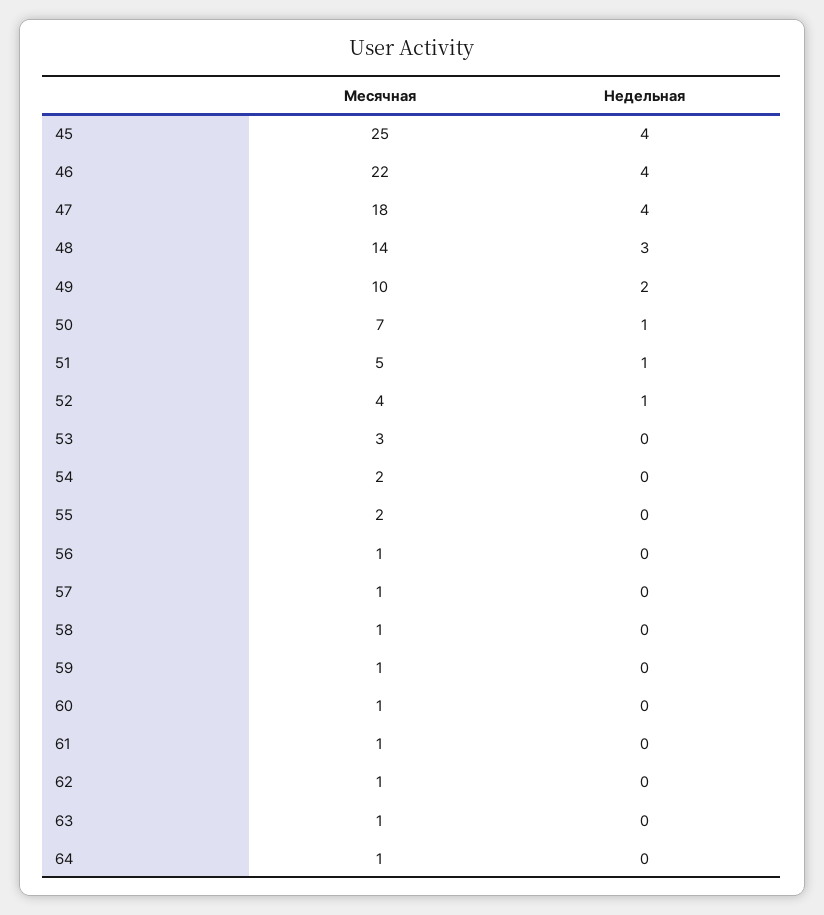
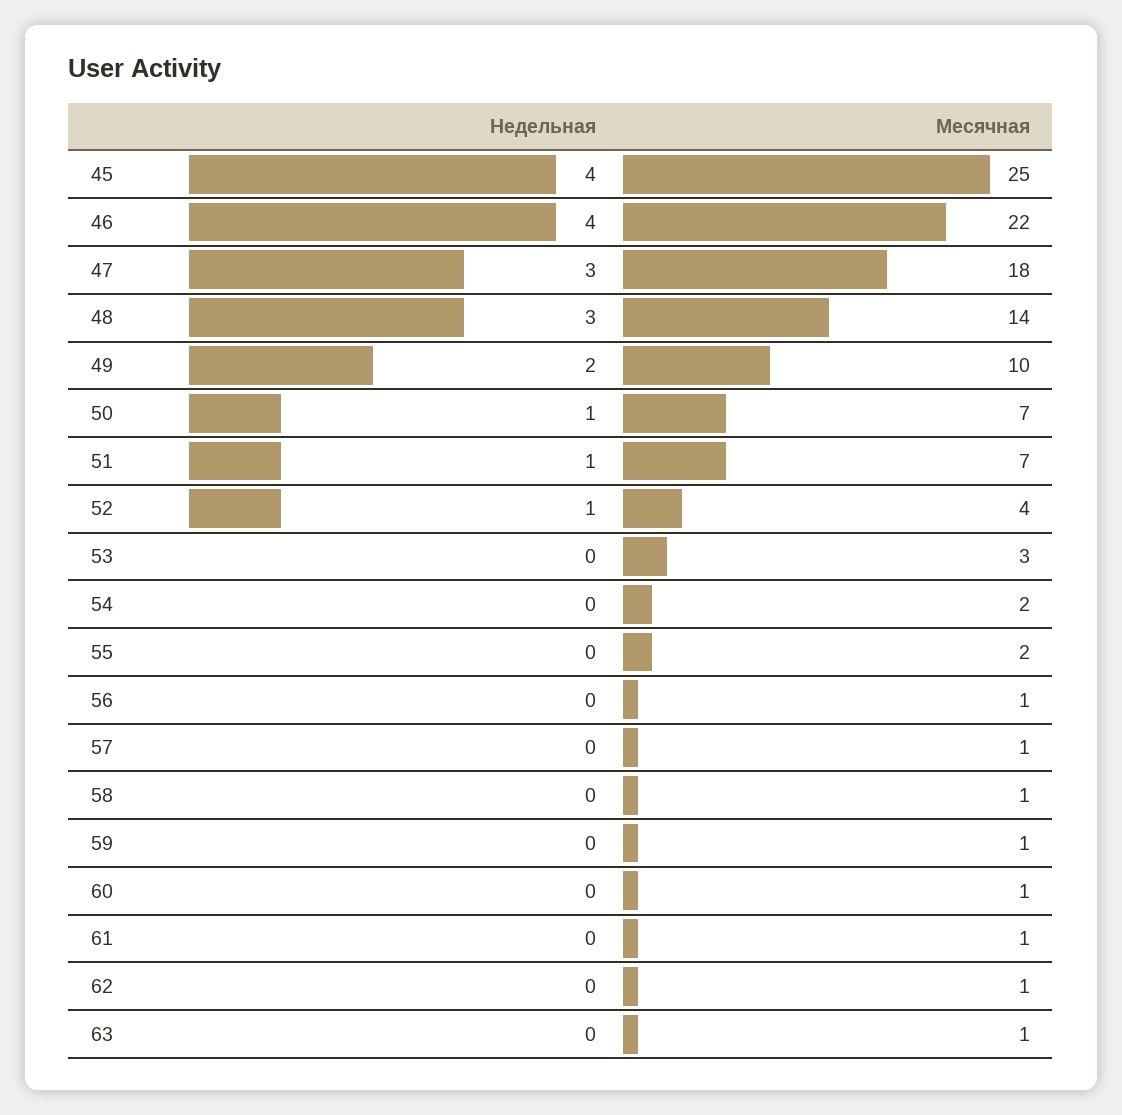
  {
    "Месячная": {
      "45": 25,
      "46": 22,
      "47": 18,
      "48": 14,
      "49": 10,
      "50": 7,
-     "51": 5,
+     "51": 7,
      "52": 4,
      "53": 3,
      "54": 2,
      "55": 2,
      "56": 1,
      "57": 1,
      "58": 1,
      "59": 1,
      "60": 1,
      "61": 1,
      "62": 1,
-     "63": 1,
+     "63": 1
-     "64": 1
    },
    "Недельная": {
      "45": 4,
      "46": 4,
-     "47": 4,
+     "47": 3,
      "48": 3,
      "49": 2,
      "50": 1,
      "51": 1,
      "52": 1,
      "53": 0,
      "54": 0,
      "55": 0,
      "56": 0,
      "57": 0,
      "58": 0,
      "59": 0,
      "60": 0,
      "61": 0,
      "62": 0,
-     "63": 0,
+     "63": 0
-     "64": 0
    }
  }

